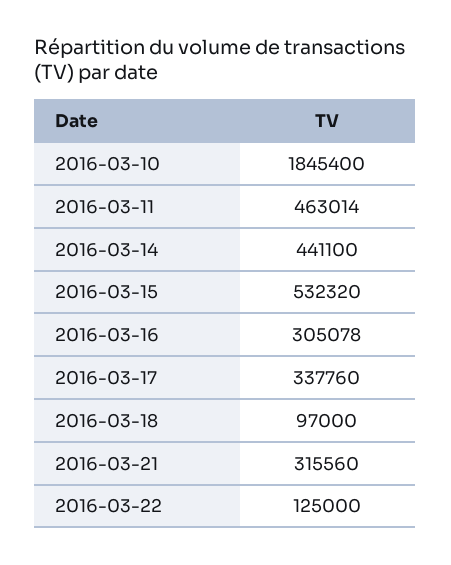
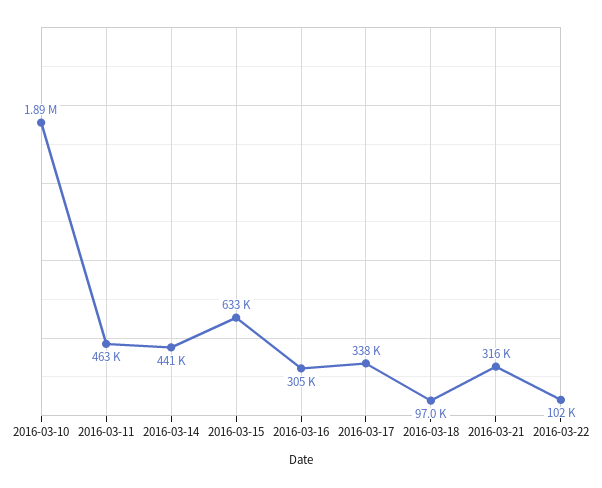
  {
-   "2016-03-10": 1845400,
+   "2016-03-10": 1890000,
    "2016-03-11": 463014,
    "2016-03-14": 441100,
-   "2016-03-15": 532320,
+   "2016-03-15": 633000,
    "2016-03-16": 305078,
    "2016-03-17": 337760,
    "2016-03-18": 97000,
    "2016-03-21": 315560,
-   "2016-03-22": 125000
+   "2016-03-22": 102000
  }

